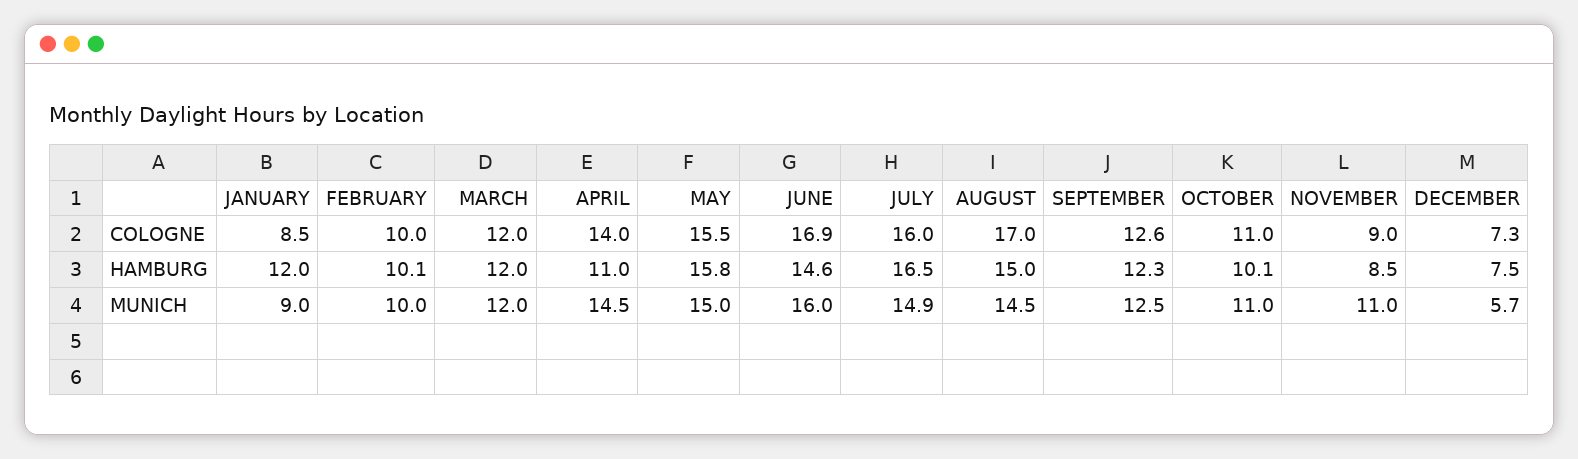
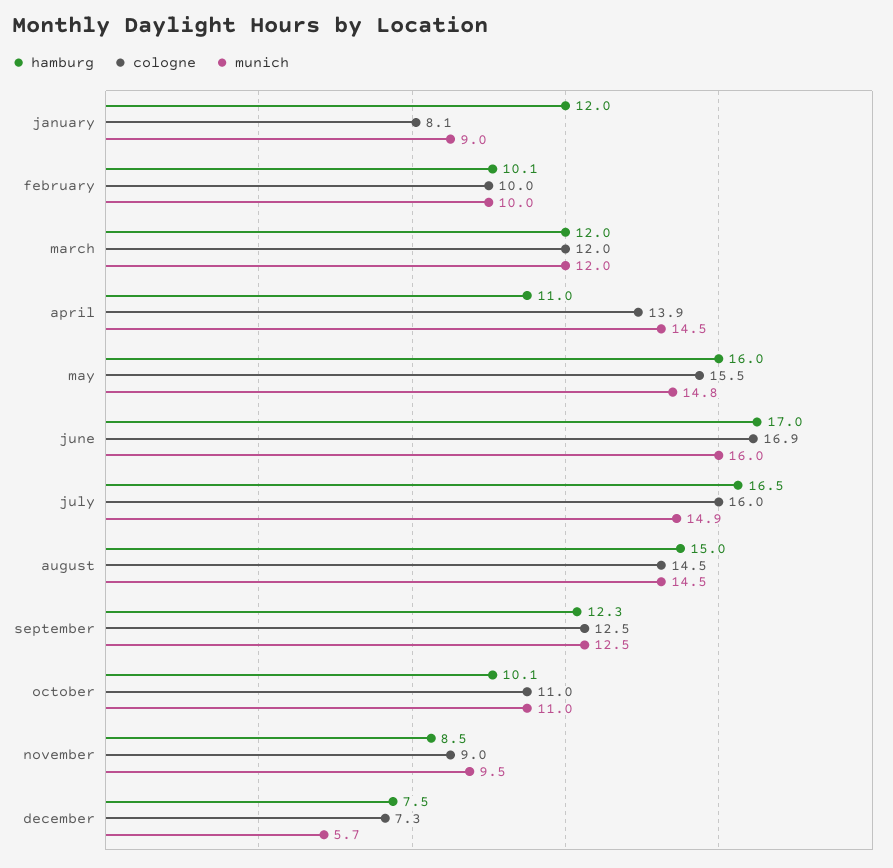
  {
    "COLOGNE": {
-     "JANUARY": 8.5,
+     "JANUARY": 8.1,
      "FEBRUARY": 10,
      "MARCH": 12,
-     "APRIL": 14,
+     "APRIL": 13.9,
      "MAY": 15.5,
      "JUNE": 16.9,
      "JULY": 16,
-     "AUGUST": 17,
+     "AUGUST": 14.5,
-     "SEPTEMBER": 12.6,
+     "SEPTEMBER": 12.5,
      "OCTOBER": 11,
      "NOVEMBER": 9,
      "DECEMBER": 7.3
    },
    "HAMBURG": {
      "JANUARY": 12,
      "FEBRUARY": 10.1,
      "MARCH": 12,
      "APRIL": 11,
-     "MAY": 15.8,
+     "MAY": 16,
-     "JUNE": 14.6,
+     "JUNE": 17,
      "JULY": 16.5,
      "AUGUST": 15,
      "SEPTEMBER": 12.3,
      "OCTOBER": 10.1,
      "NOVEMBER": 8.5,
      "DECEMBER": 7.5
    },
    "MUNICH": {
      "JANUARY": 9,
      "FEBRUARY": 10,
      "MARCH": 12,
      "APRIL": 14.5,
-     "MAY": 15,
+     "MAY": 14.8,
      "JUNE": 16,
      "JULY": 14.9,
      "AUGUST": 14.5,
      "SEPTEMBER": 12.5,
      "OCTOBER": 11,
-     "NOVEMBER": 11,
+     "NOVEMBER": 9.5,
      "DECEMBER": 5.7
    }
  }

